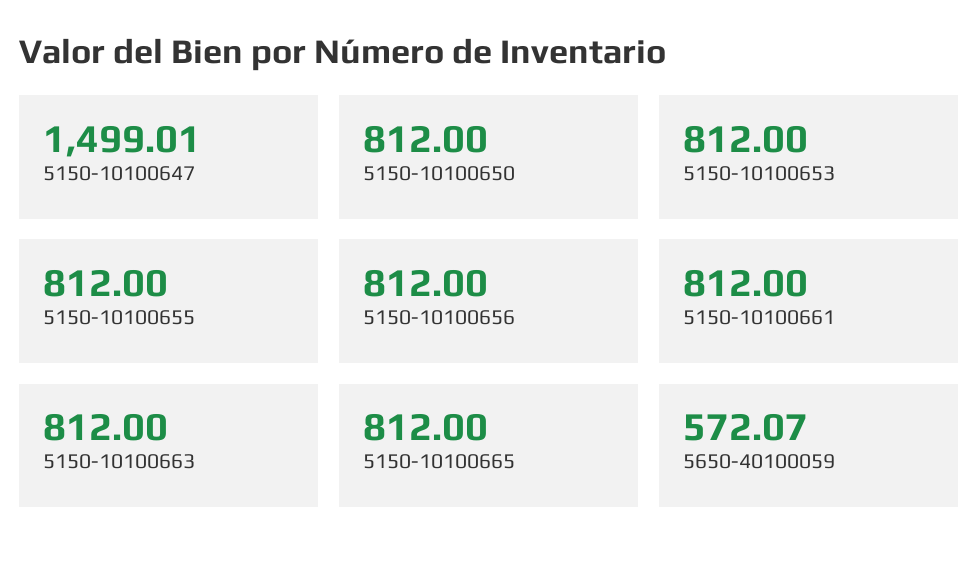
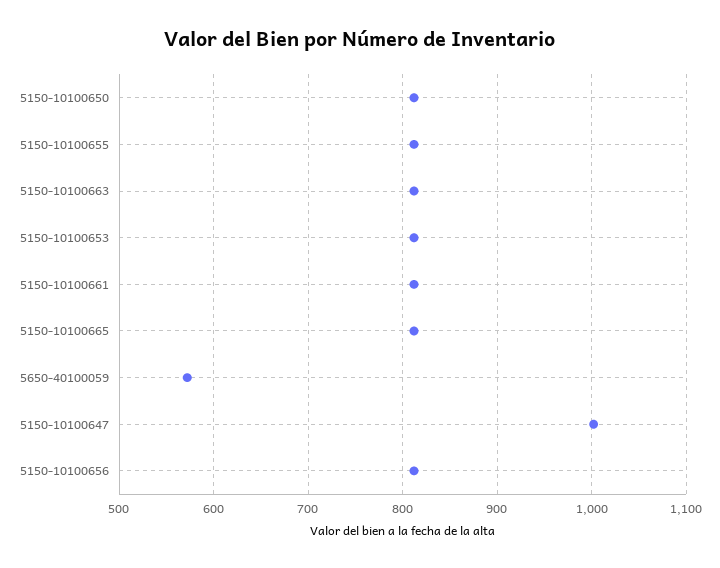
  {
-   "5150-10100647": 1499.01,
+   "5150-10100647": 1000,
    "5150-10100650": 812,
    "5150-10100653": 812,
    "5150-10100655": 812,
    "5150-10100656": 812,
    "5150-10100661": 812,
    "5150-10100663": 812,
    "5150-10100665": 812,
    "5650-40100059": 572.07
  }

